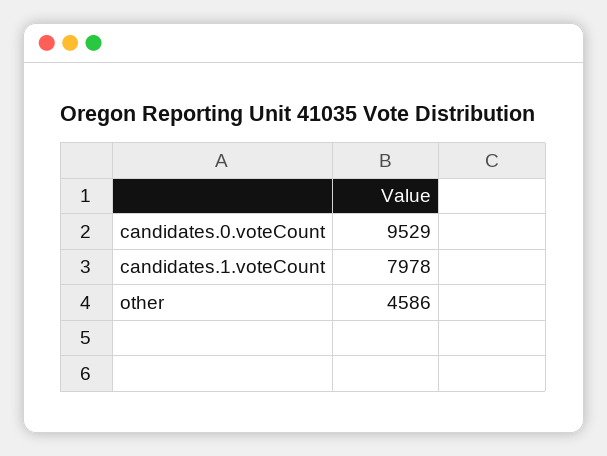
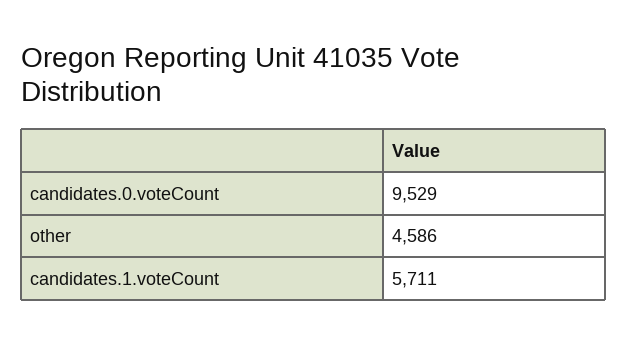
  {
    "candidates.0.voteCount": 9529,
-   "candidates.1.voteCount": 7978,
+   "candidates.1.voteCount": 5711,
    "other": 4586
  }

